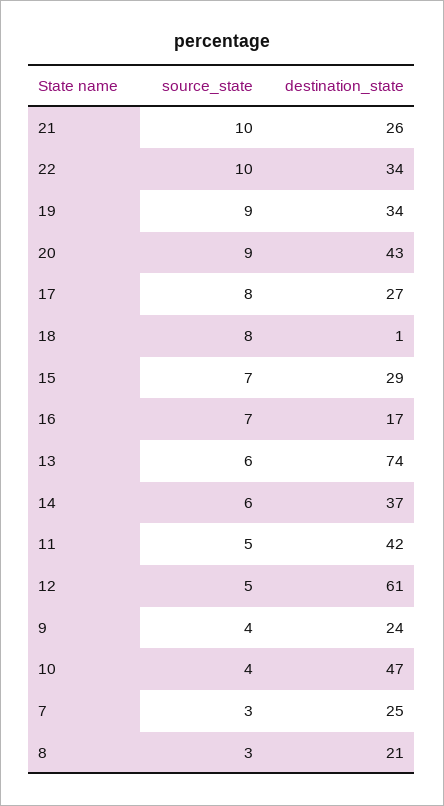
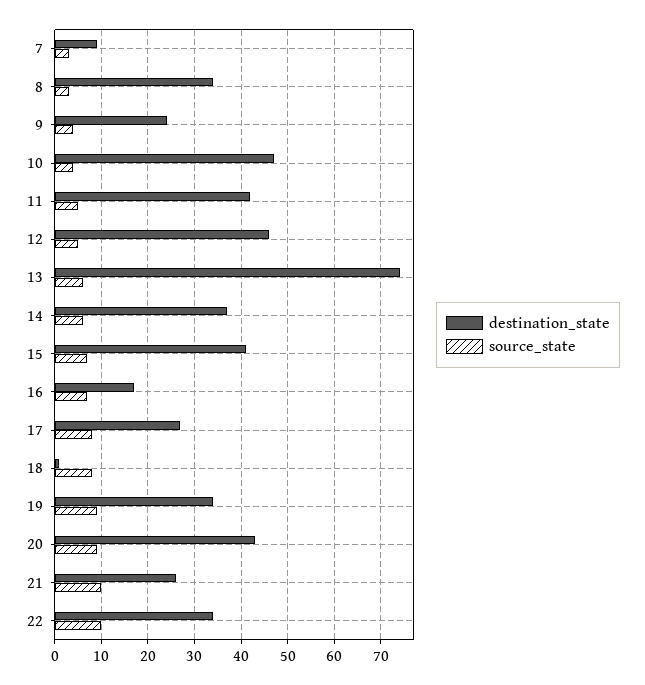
  {
    "source_state": {
      "21": 10,
      "22": 10,
      "19": 9,
      "20": 9,
      "17": 8,
      "18": 8,
      "15": 7,
      "16": 7,
      "13": 6,
      "14": 6,
      "11": 5,
      "12": 5,
      "9": 4,
      "10": 4,
      "7": 3,
      "8": 3
    },
    "destination_state": {
      "21": 26,
      "22": 34,
      "19": 34,
      "20": 43,
      "17": 27,
      "18": 1,
-     "15": 29,
+     "15": 40,
      "16": 17,
      "13": 74,
      "14": 37,
      "11": 42,
-     "12": 61,
+     "12": 45,
      "9": 24,
      "10": 47,
-     "7": 25,
+     "7": 10,
-     "8": 21
+     "8": 35
    }
  }

